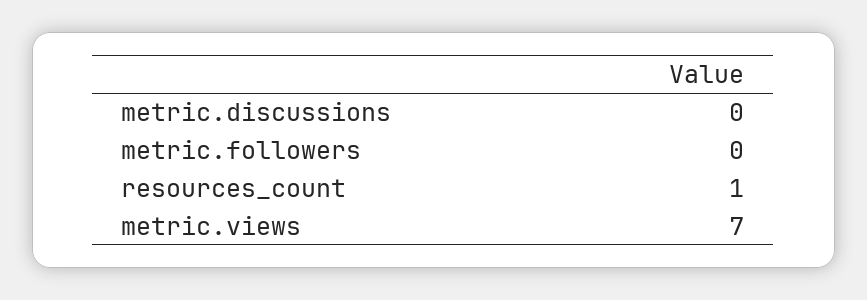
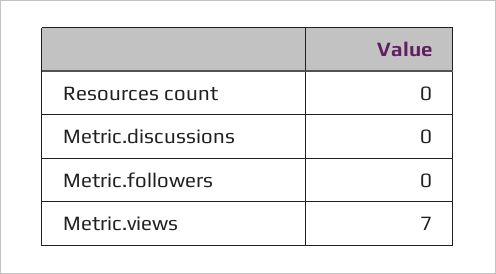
  {
    "metric.discussions": 0,
    "metric.followers": 0,
-   "resources_count": 1,
+   "resources_count": 0,
    "metric.views": 7
  }

